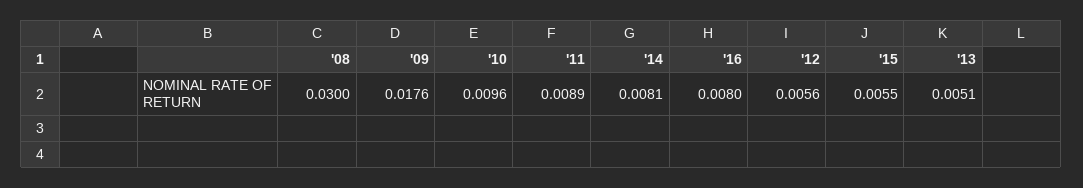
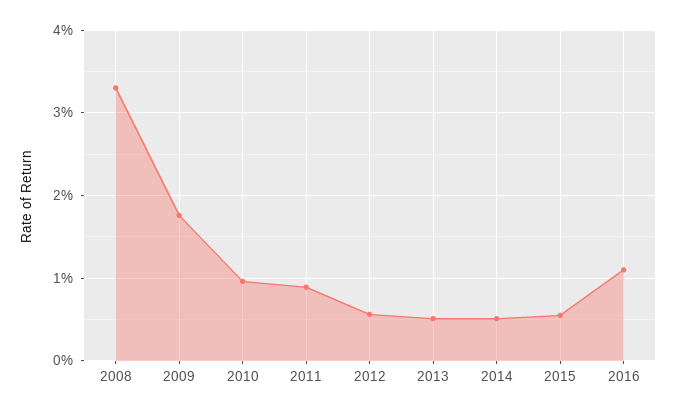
  {
-   "'08": 0.03,
+   "'08": 0.033,
    "'09": 0.0176,
    "'10": 0.0096,
    "'11": 0.0089,
-   "'14": 0.0081,
+   "'14": 0.005,
-   "'16": 0.008,
+   "'16": 0.011,
    "'12": 0.0056,
    "'15": 0.0055,
    "'13": 0.0051
  }

